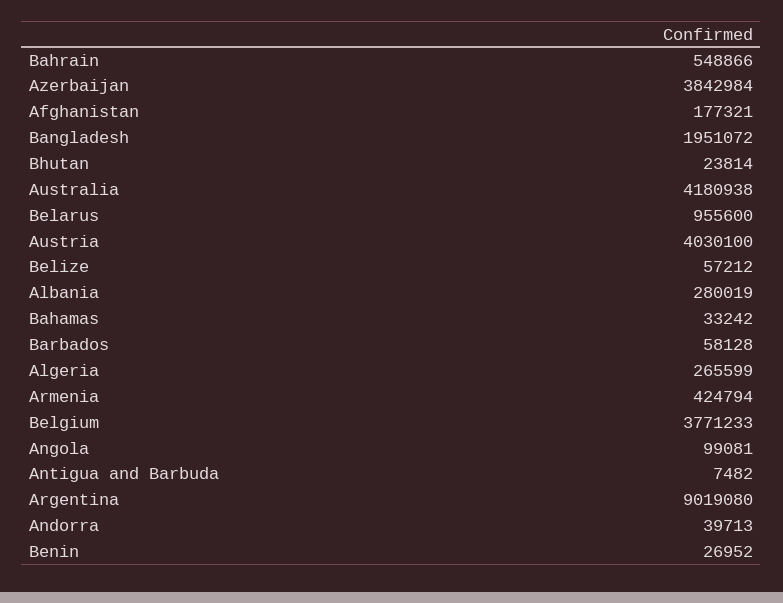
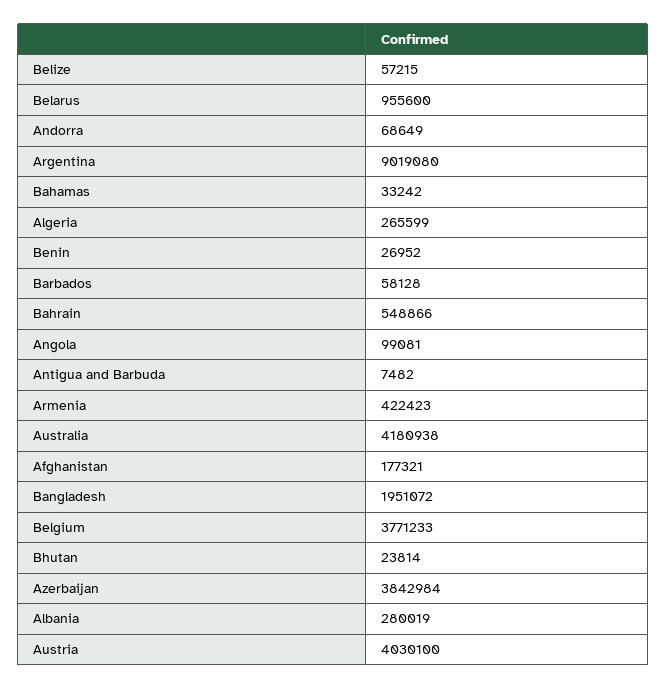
  {
    "Bahrain": 548866,
    "Azerbaijan": 3842984,
    "Afghanistan": 177321,
    "Bangladesh": 1951072,
    "Bhutan": 23814,
    "Australia": 4180938,
    "Belarus": 955600,
    "Austria": 4030100,
-   "Belize": 57212,
+   "Belize": 57215,
    "Albania": 280019,
    "Bahamas": 33242,
    "Barbados": 58128,
    "Algeria": 265599,
-   "Armenia": 424794,
+   "Armenia": 422423,
    "Belgium": 3771233,
    "Angola": 99081,
    "Antigua and Barbuda": 7482,
    "Argentina": 9019080,
-   "Andorra": 39713,
+   "Andorra": 68649,
    "Benin": 26952
  }

